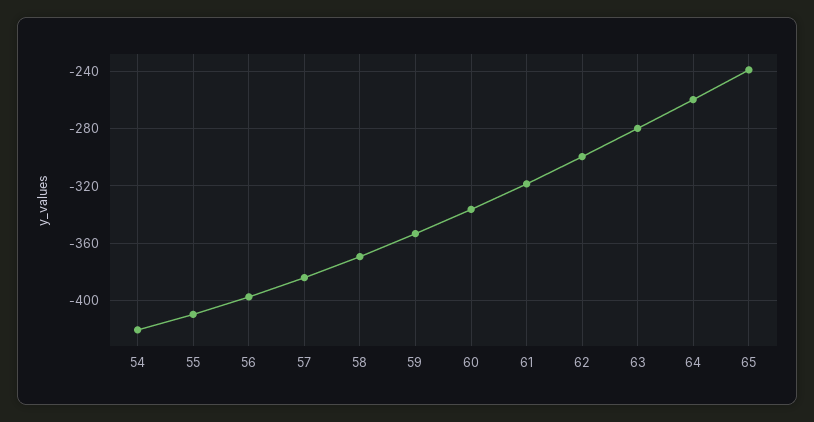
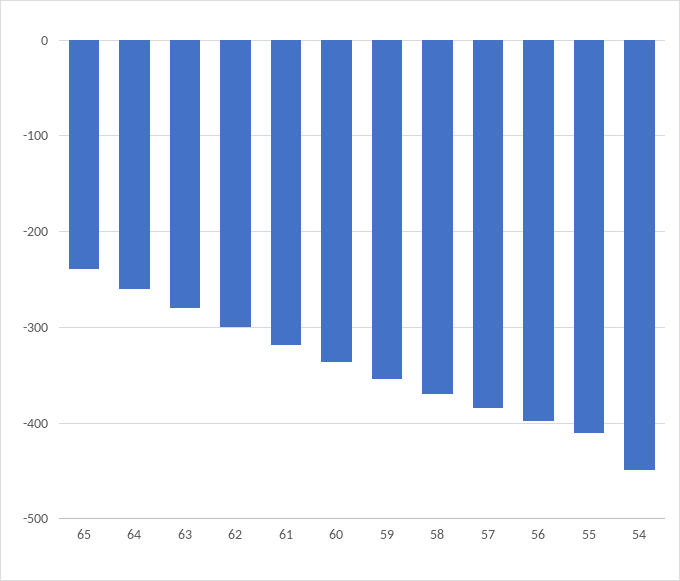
  {
-   "54": -420,
+   "54": -450,
    "55": -410,
    "56": -400,
    "57": -385,
    "58": -370,
    "59": -355,
    "60": -335,
    "61": -320,
    "62": -300,
    "63": -280,
    "64": -260,
    "65": -240
  }

